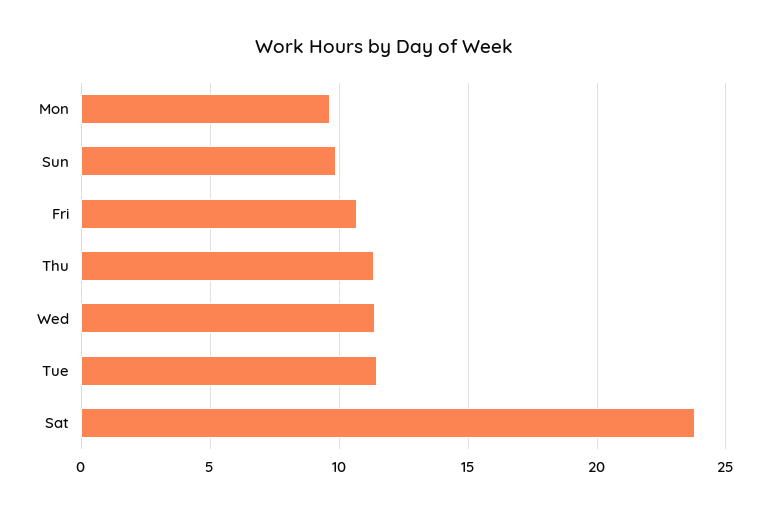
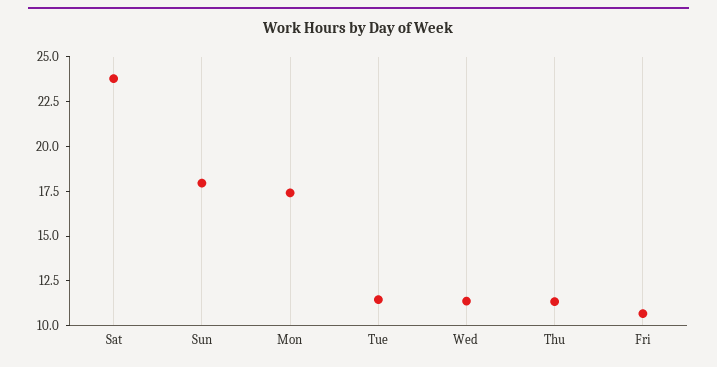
  {
-   "Mon": 9.5,
+   "Mon": 17.5,
-   "Sun": 10,
+   "Sun": 18,
    "Fri": 10.5,
    "Thu": 11.5,
    "Wed": 11.5,
    "Tue": 11.5,
    "Sat": 24
  }

